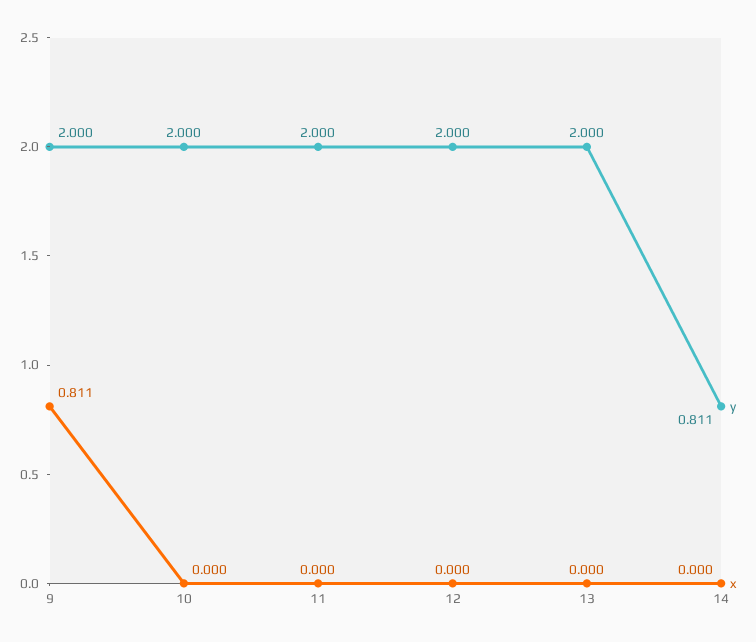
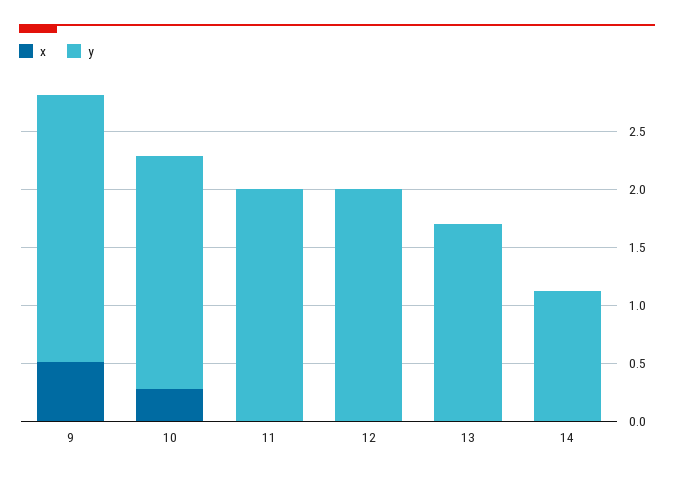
  {
    "y": {
-     "9": 2,
+     "9": 2.3,
      "10": 2,
      "11": 2,
      "12": 2,
-     "13": 2,
+     "13": 1.7,
-     "14": 0.811
+     "14": 1.1
    },
    "x": {
-     "9": 0.811,
+     "9": 0.5,
-     "10": 0,
+     "10": 0.3,
      "11": 0,
      "12": 0,
      "13": 0,
      "14": 0
    }
  }

